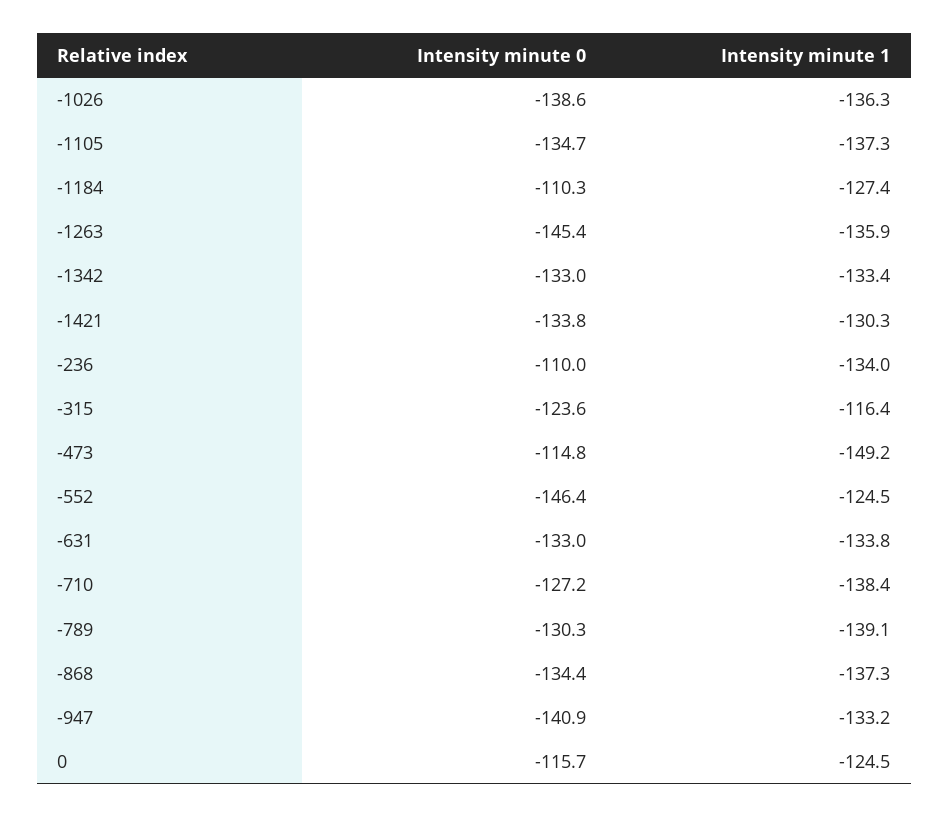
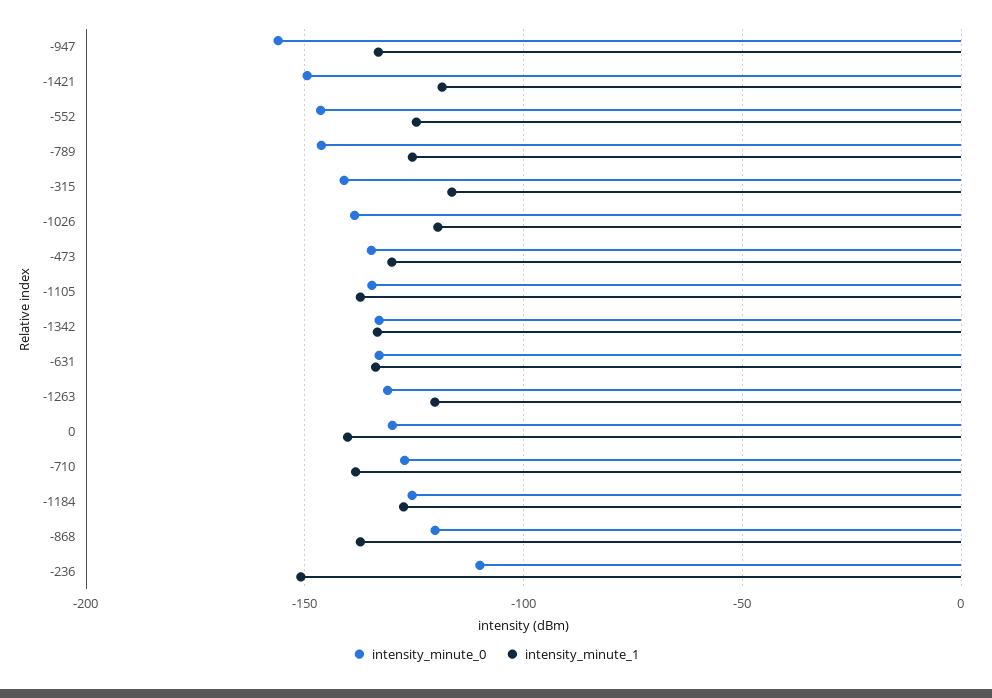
  {
    "Intensity minute 0": {
      "-1026": -138.6,
      "-1105": -134.7,
-     "-1184": -110.3,
+     "-1184": -125,
-     "-1263": -145.4,
+     "-1263": -130,
      "-1342": -133,
-     "-1421": -133.8,
+     "-1421": -150,
      "-236": -110,
-     "-315": -123.6,
+     "-315": -140,
-     "-473": -114.8,
+     "-473": -135,
      "-552": -146.4,
      "-631": -133,
      "-710": -127.2,
-     "-789": -130.3,
+     "-789": -145,
-     "-868": -134.4,
+     "-868": -120,
-     "-947": -140.9,
+     "-947": -155,
-     "0": -115.7
+     "0": -130
    },
    "Intensity minute 1": {
-     "-1026": -136.3,
+     "-1026": -120,
      "-1105": -137.3,
      "-1184": -127.4,
-     "-1263": -135.9,
+     "-1263": -120,
      "-1342": -133.4,
-     "-1421": -130.3,
+     "-1421": -120,
-     "-236": -134,
+     "-236": -150,
      "-315": -116.4,
-     "-473": -149.2,
+     "-473": -130,
      "-552": -124.5,
      "-631": -133.8,
      "-710": -138.4,
-     "-789": -139.1,
+     "-789": -125,
      "-868": -137.3,
      "-947": -133.2,
-     "0": -124.5
+     "0": -140
    }
  }

